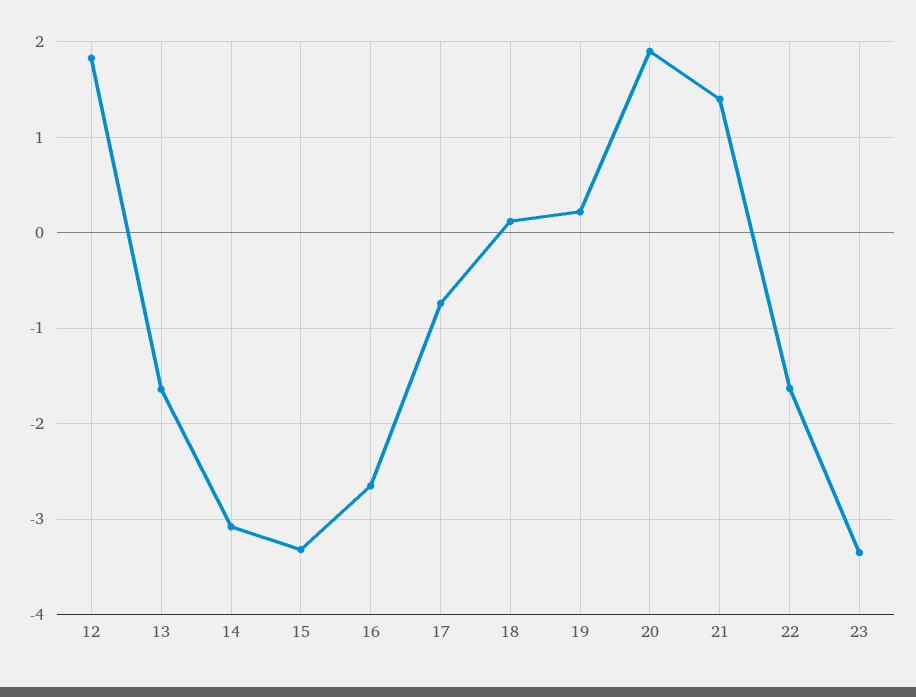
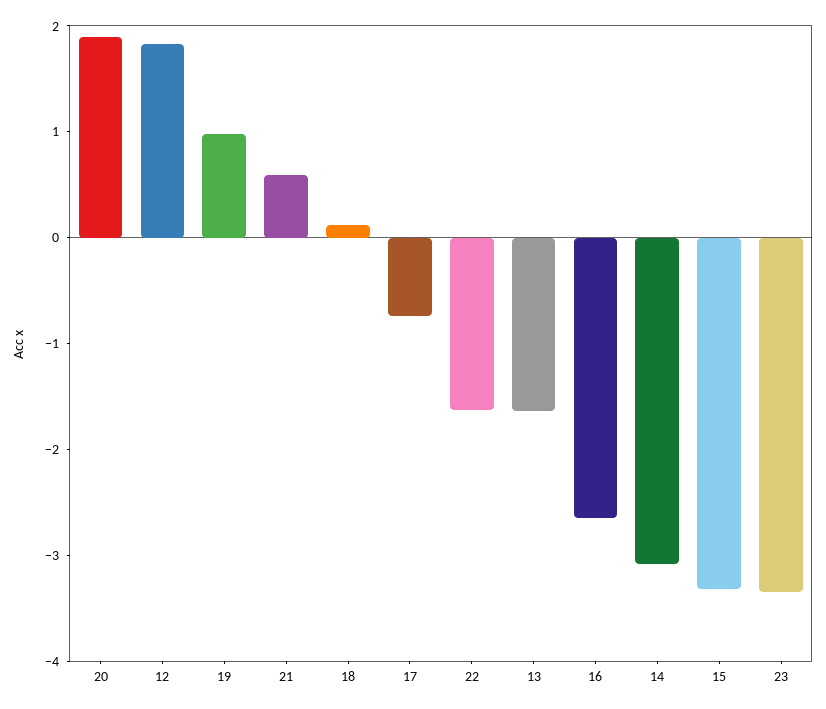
  {
    "12": 1.8,
    "13": -1.6,
    "14": -3.1,
    "15": -3.3,
    "16": -2.7,
    "17": -0.7,
    "18": 0.1,
-   "19": 0.2,
+   "19": 1,
    "20": 1.9,
-   "21": 1.4,
+   "21": 0.6,
    "22": -1.6,
    "23": -3.4
  }

